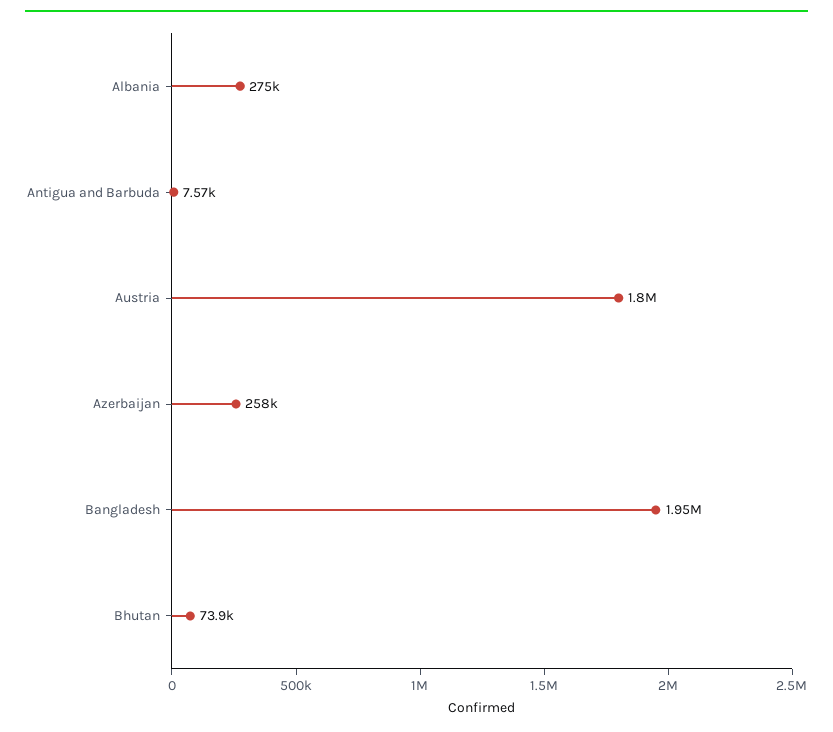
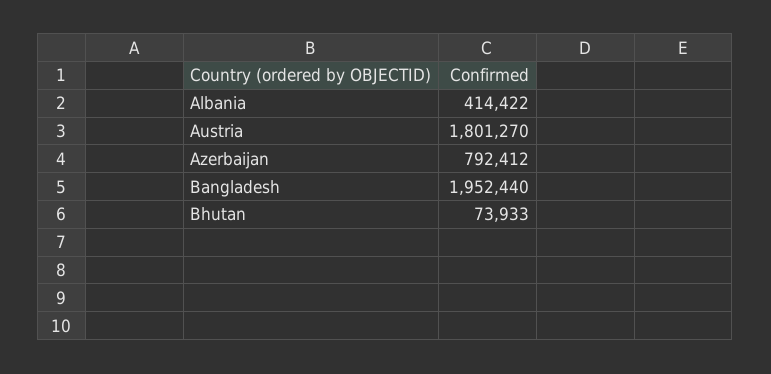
  {
-   "Albania": 275000,
+   "Albania": 414422,
-   "Antigua and Barbuda": 7570,
    "Austria": 1801270,
-   "Azerbaijan": 258000,
+   "Azerbaijan": 792412,
    "Bangladesh": 1952440,
    "Bhutan": 73933
  }

